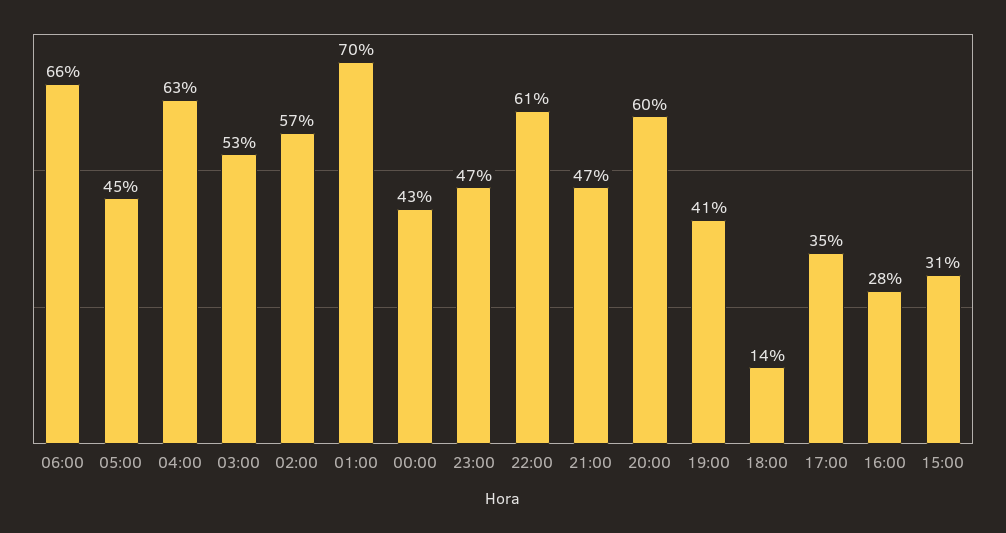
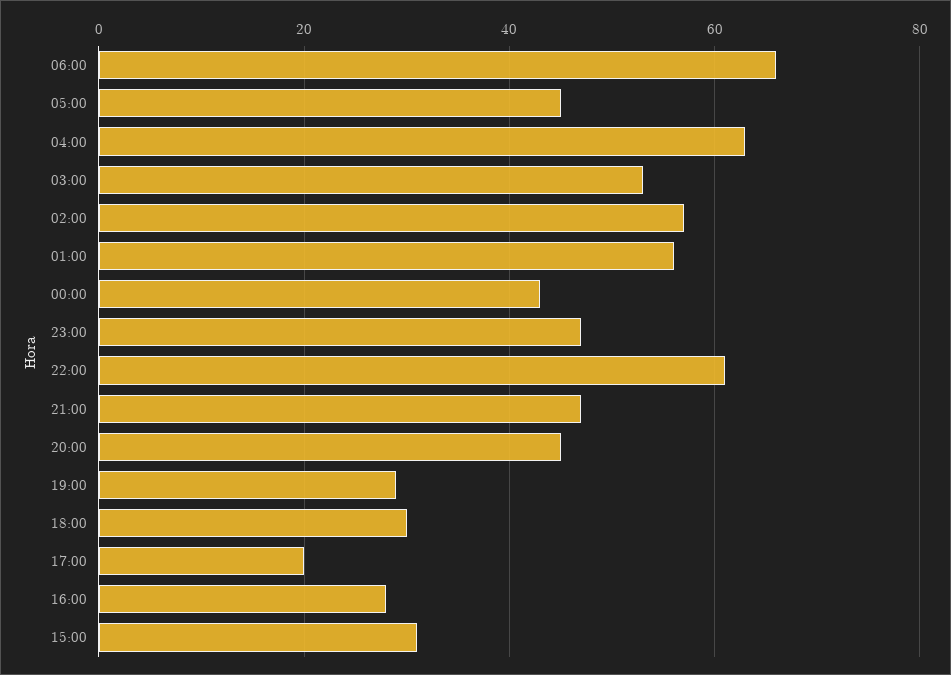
  {
    "06:00": 66,
    "05:00": 45,
    "04:00": 63,
    "03:00": 53,
    "02:00": 57,
-   "01:00": 70,
+   "01:00": 55,
    "00:00": 43,
    "23:00": 47,
    "22:00": 61,
    "21:00": 47,
-   "20:00": 60,
+   "20:00": 45,
-   "19:00": 41,
+   "19:00": 30,
-   "18:00": 14,
+   "18:00": 30,
-   "17:00": 35,
+   "17:00": 20,
    "16:00": 28,
    "15:00": 31
  }

